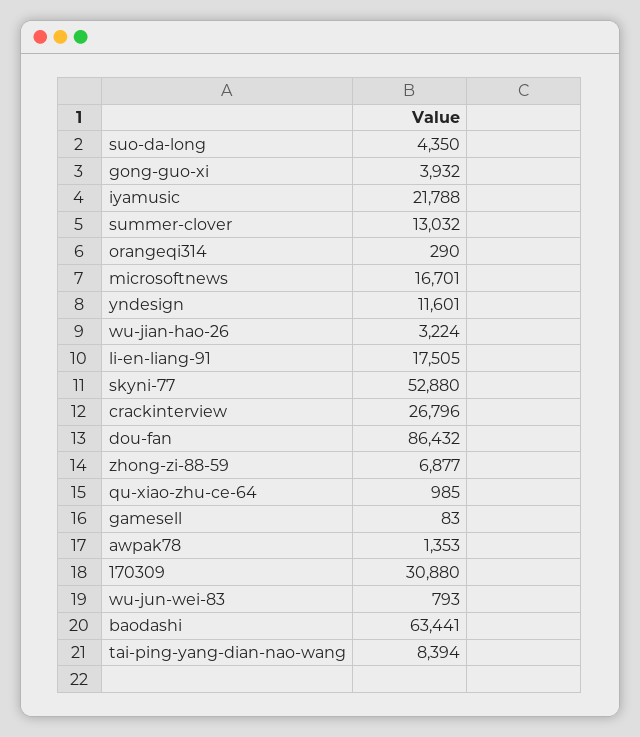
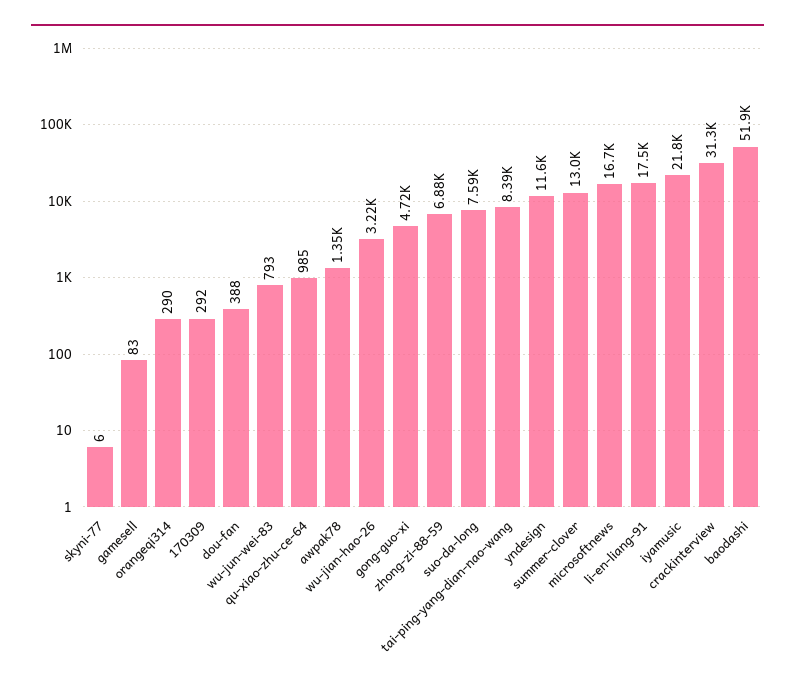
  {
-   "suo-da-long": 4350,
+   "suo-da-long": 7590,
-   "gong-guo-xi": 3932,
+   "gong-guo-xi": 4720,
    "iyamusic": 21788,
    "summer-clover": 13032,
    "orangeqi314": 290,
    "microsoftnews": 16701,
    "yndesign": 11601,
    "wu-jian-hao-26": 3224,
    "li-en-liang-91": 17505,
-   "skyni-77": 52880,
+   "skyni-77": 6,
-   "crackinterview": 26796,
+   "crackinterview": 31300,
-   "dou-fan": 86432,
+   "dou-fan": 388,
    "zhong-zi-88-59": 6877,
    "qu-xiao-zhu-ce-64": 985,
    "gamesell": 83,
    "awpak78": 1353,
-   "170309": 30880,
+   "170309": 292,
    "wu-jun-wei-83": 793,
-   "baodashi": 63441,
+   "baodashi": 51900,
    "tai-ping-yang-dian-nao-wang": 8394
  }

